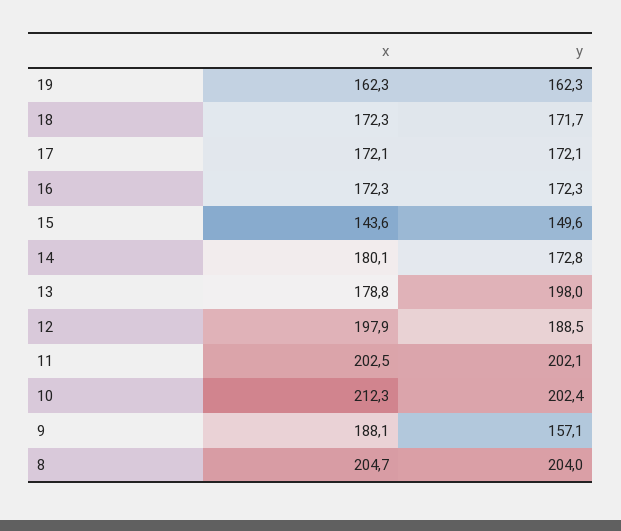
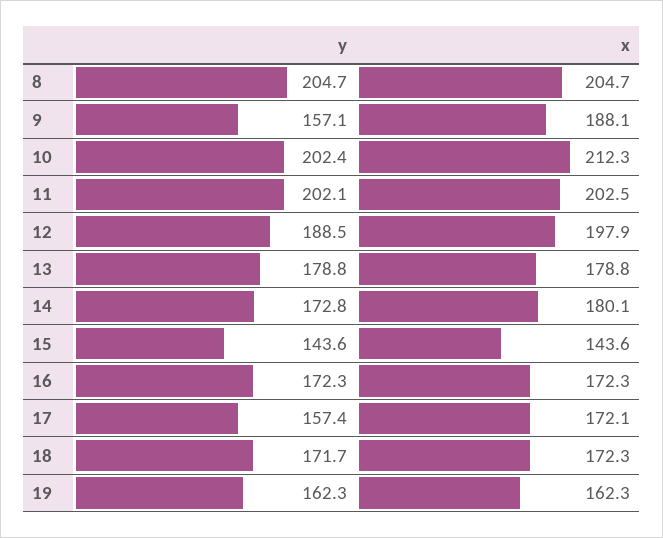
  {
    "x": {
      "19": 162.3,
      "18": 172.3,
      "17": 172.1,
      "16": 172.3,
      "15": 143.6,
      "14": 180.1,
      "13": 178.8,
      "12": 197.9,
      "11": 202.5,
      "10": 212.3,
      "9": 188.1,
      "8": 204.7
    },
    "y": {
      "19": 162.3,
      "18": 171.7,
-     "17": 172.1,
+     "17": 157.4,
      "16": 172.3,
-     "15": 149.6,
+     "15": 143.6,
      "14": 172.8,
-     "13": 198,
+     "13": 178.8,
      "12": 188.5,
      "11": 202.1,
      "10": 202.4,
      "9": 157.1,
-     "8": 204
+     "8": 204.7
    }
  }

